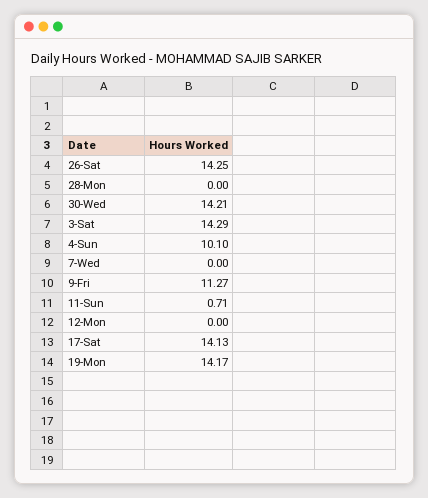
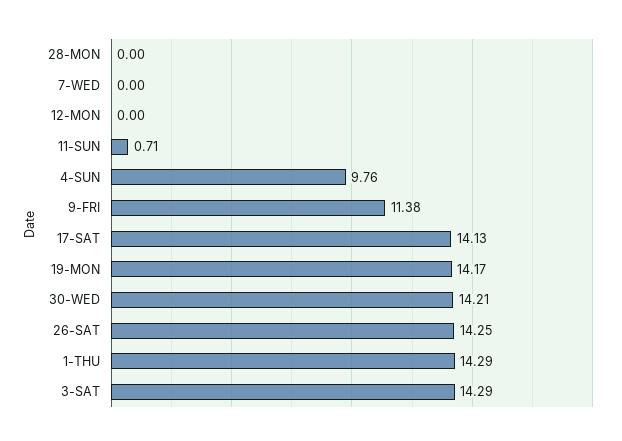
  {
    "26-Sat": 14.25,
    "28-Mon": 0,
    "30-Wed": 14.21,
    "3-Sat": 14.29,
-   "4-Sun": 10.1,
+   "4-Sun": 9.76,
    "7-Wed": 0,
-   "9-Fri": 11.27,
+   "9-Fri": 11.38,
    "11-Sun": 0.71,
    "12-Mon": 0,
    "17-Sat": 14.13,
-   "19-Mon": 14.17
+   "19-Mon": 14.17,
+   "1-THU": 14.29
  }

